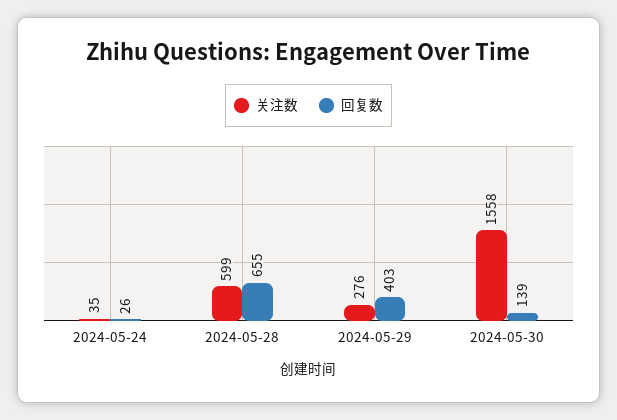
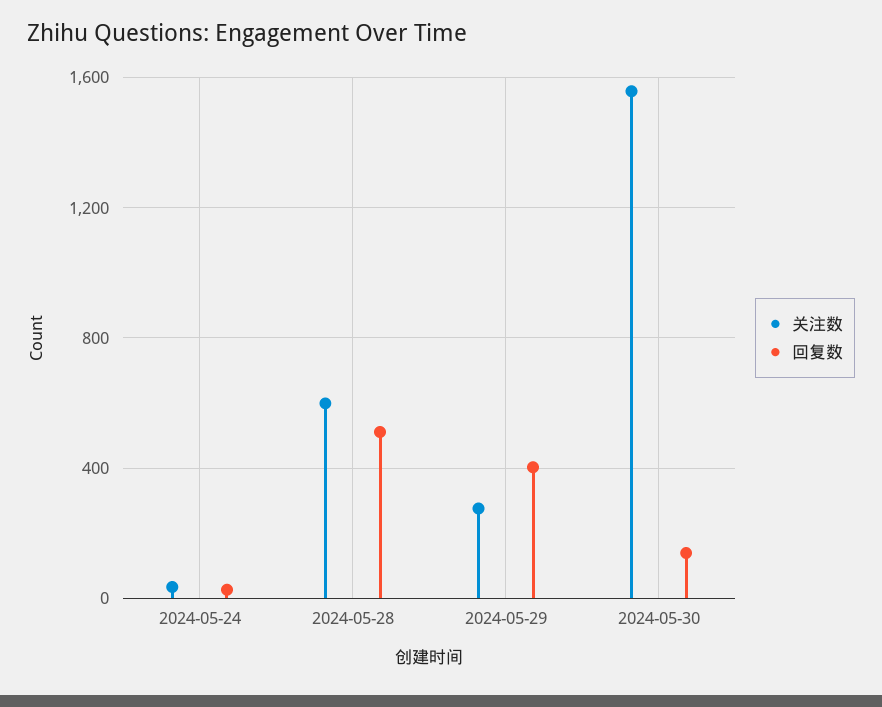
  {
    "关注数": {
      "2024-05-24": 35,
      "2024-05-28": 599,
      "2024-05-29": 276,
      "2024-05-30": 1558
    },
    "回复数": {
      "2024-05-24": 26,
-     "2024-05-28": 655,
+     "2024-05-28": 500,
      "2024-05-29": 403,
      "2024-05-30": 139
    }
  }

